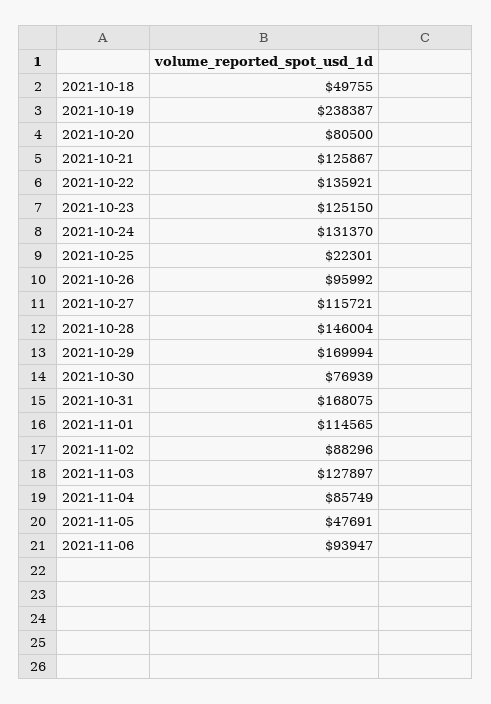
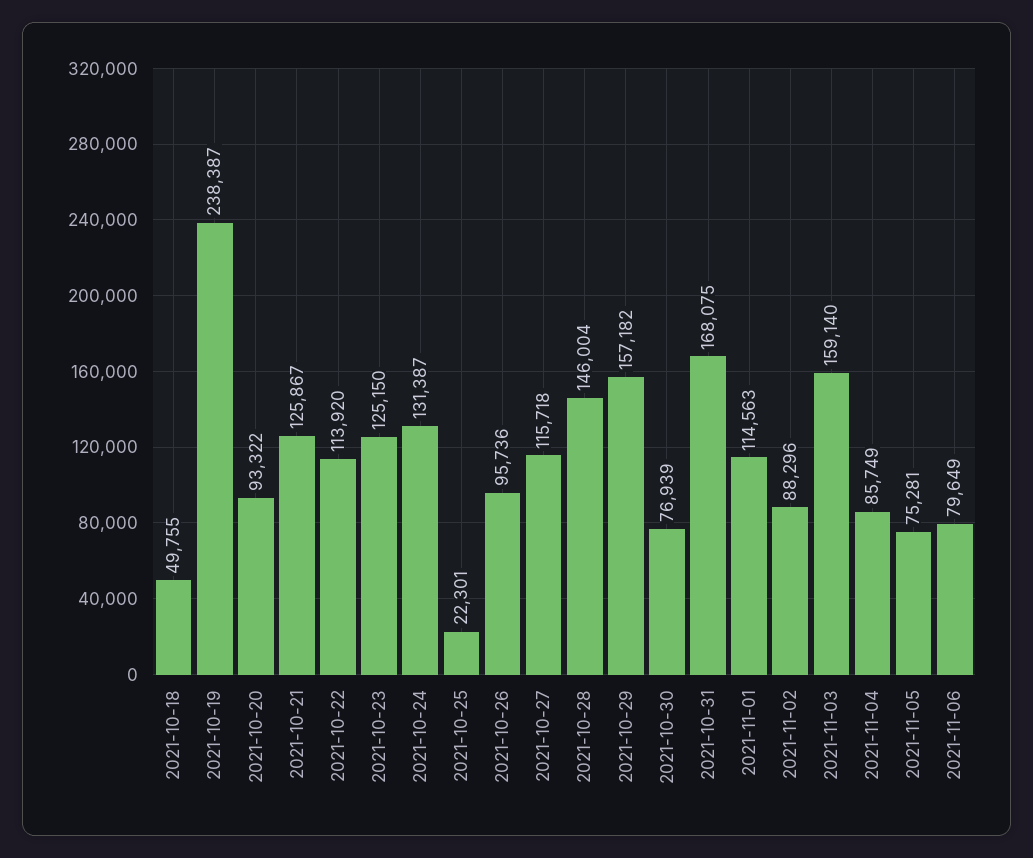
  {
    "2021-10-18": 49755,
    "2021-10-19": 238387,
-   "2021-10-20": 80500,
+   "2021-10-20": 93322,
    "2021-10-21": 125867,
-   "2021-10-22": 135921,
+   "2021-10-22": 113920,
    "2021-10-23": 125150,
-   "2021-10-24": 131370,
+   "2021-10-24": 131387,
    "2021-10-25": 22301,
-   "2021-10-26": 95992,
+   "2021-10-26": 95736,
-   "2021-10-27": 115721,
+   "2021-10-27": 115718,
    "2021-10-28": 146004,
-   "2021-10-29": 169994,
+   "2021-10-29": 157182,
    "2021-10-30": 76939,
    "2021-10-31": 168075,
-   "2021-11-01": 114565,
+   "2021-11-01": 114563,
    "2021-11-02": 88296,
-   "2021-11-03": 127897,
+   "2021-11-03": 159140,
    "2021-11-04": 85749,
-   "2021-11-05": 47691,
+   "2021-11-05": 75281,
-   "2021-11-06": 93947
+   "2021-11-06": 79649
  }

